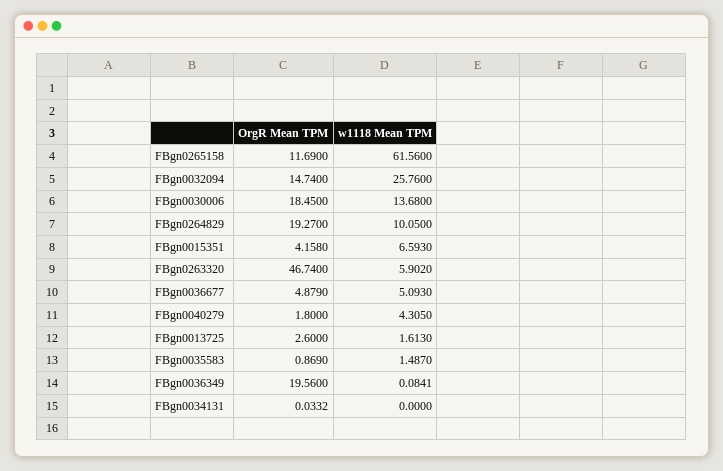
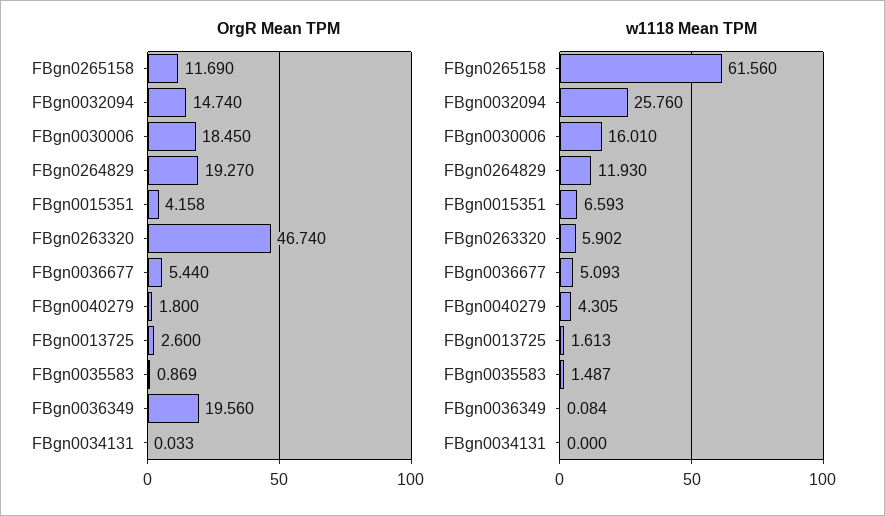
  {
    "OrgR Mean TPM": {
      "FBgn0265158": 11.69,
      "FBgn0032094": 14.74,
      "FBgn0030006": 18.45,
      "FBgn0264829": 19.27,
      "FBgn0015351": 4.158,
      "FBgn0263320": 46.74,
-     "FBgn0036677": 4.879,
+     "FBgn0036677": 5.44,
      "FBgn0040279": 1.8,
      "FBgn0013725": 2.6,
      "FBgn0035583": 0.869,
      "FBgn0036349": 19.56,
      "FBgn0034131": 0.0332
    },
    "w1118 Mean TPM": {
      "FBgn0265158": 61.56,
      "FBgn0032094": 25.76,
-     "FBgn0030006": 13.68,
+     "FBgn0030006": 16.01,
-     "FBgn0264829": 10.05,
+     "FBgn0264829": 11.93,
      "FBgn0015351": 6.593,
      "FBgn0263320": 5.902,
      "FBgn0036677": 5.093,
      "FBgn0040279": 4.305,
      "FBgn0013725": 1.613,
      "FBgn0035583": 1.487,
      "FBgn0036349": 0.0841,
      "FBgn0034131": 0
    }
  }

